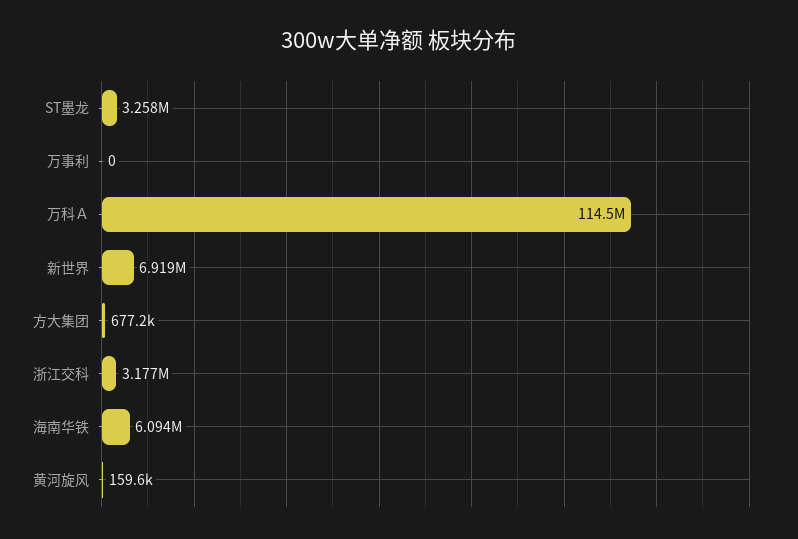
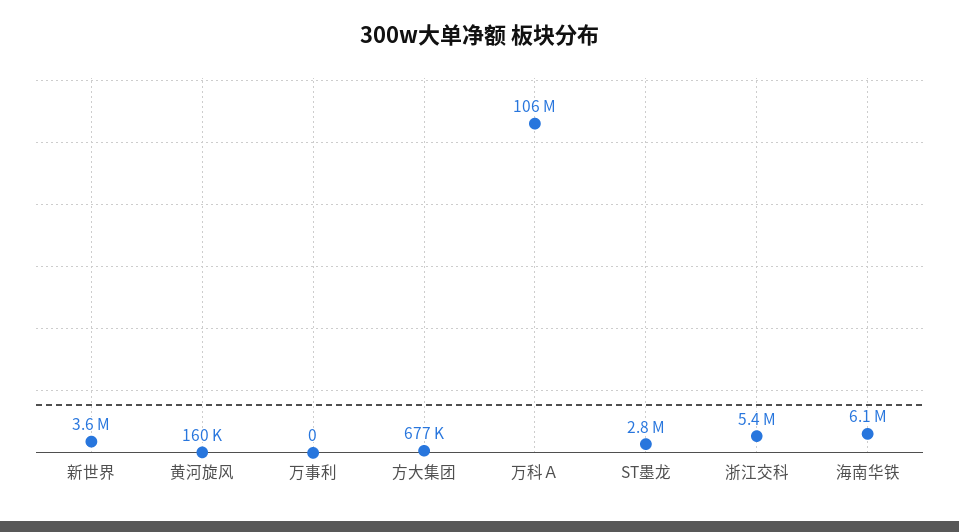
  {
-   "ST墨龙": 3258000,
+   "ST墨龙": 2800000,
    "万事利": 0,
-   "万科Ａ": 114500000,
+   "万科Ａ": 106000000,
-   "新世界": 6919000,
+   "新世界": 3600000,
    "方大集团": 677200,
-   "浙江交科": 3177000,
+   "浙江交科": 5400000,
    "海南华铁": 6094000,
    "黄河旋风": 159600
  }

